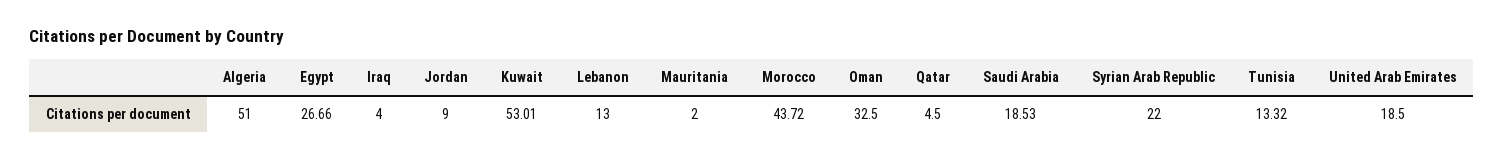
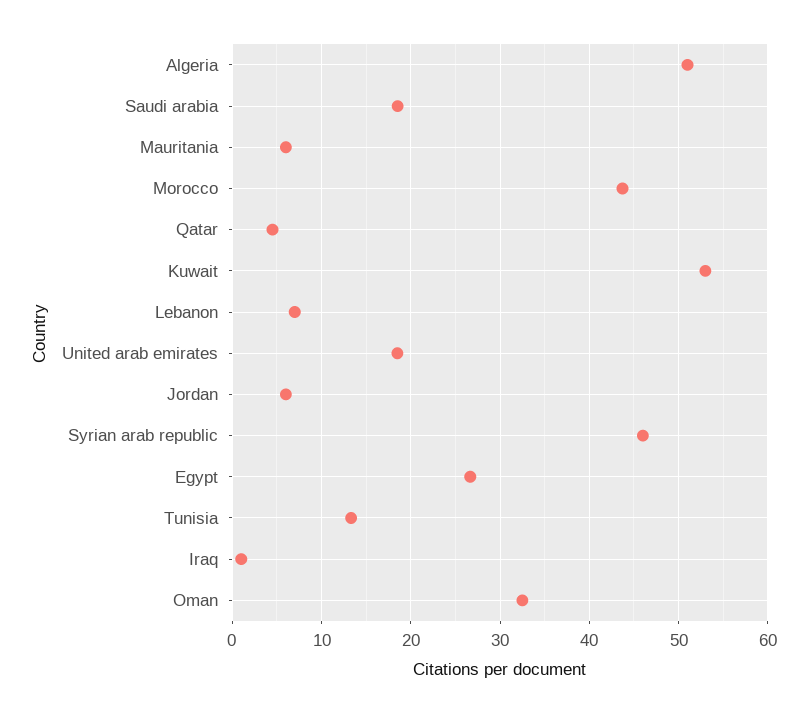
  {
    "Algeria": 51,
    "Egypt": 26.66,
-   "Iraq": 4,
+   "Iraq": 1,
-   "Jordan": 9,
+   "Jordan": 6,
    "Kuwait": 53.01,
-   "Lebanon": 13,
+   "Lebanon": 7,
-   "Mauritania": 2,
+   "Mauritania": 6,
    "Morocco": 43.72,
    "Oman": 32.5,
    "Qatar": 4.5,
    "Saudi Arabia": 18.53,
-   "Syrian Arab Republic": 22,
+   "Syrian Arab Republic": 46,
    "Tunisia": 13.32,
    "United Arab Emirates": 18.5
  }

